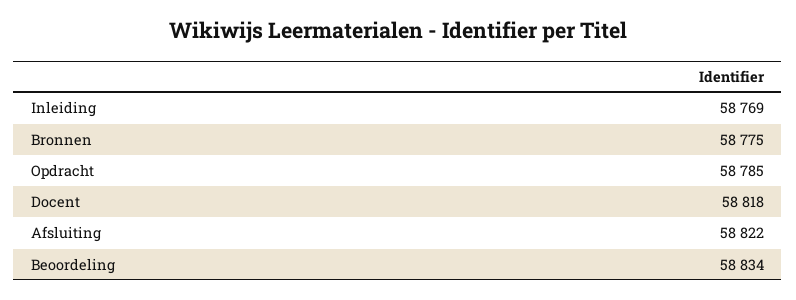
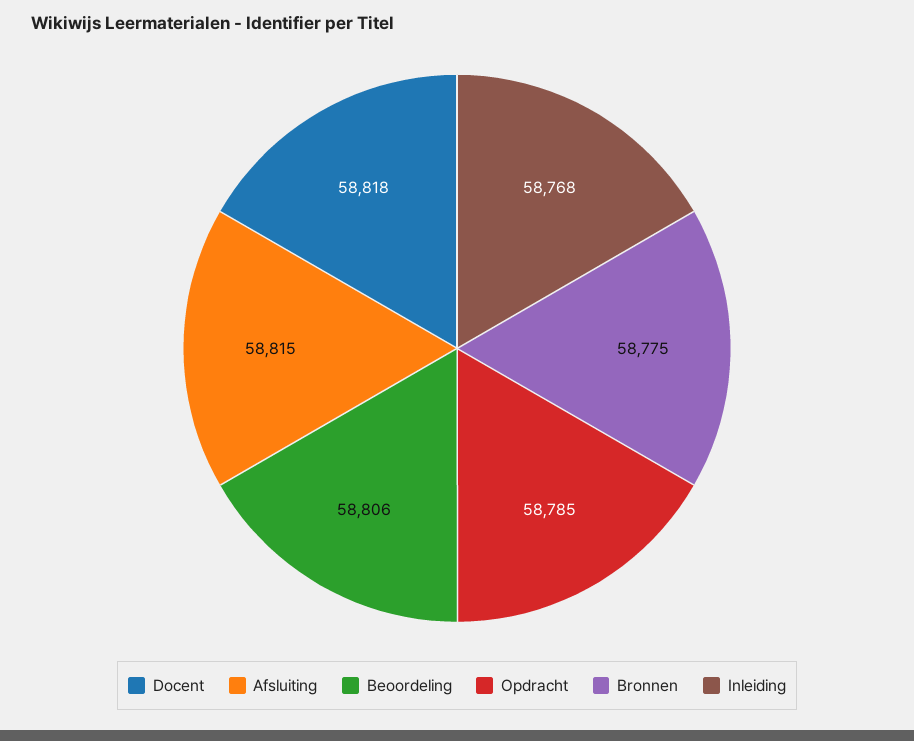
  {
-   "Inleiding": 58769,
+   "Inleiding": 58768,
    "Bronnen": 58775,
    "Opdracht": 58785,
    "Docent": 58818,
-   "Afsluiting": 58822,
+   "Afsluiting": 58815,
-   "Beoordeling": 58834
+   "Beoordeling": 58806
  }

